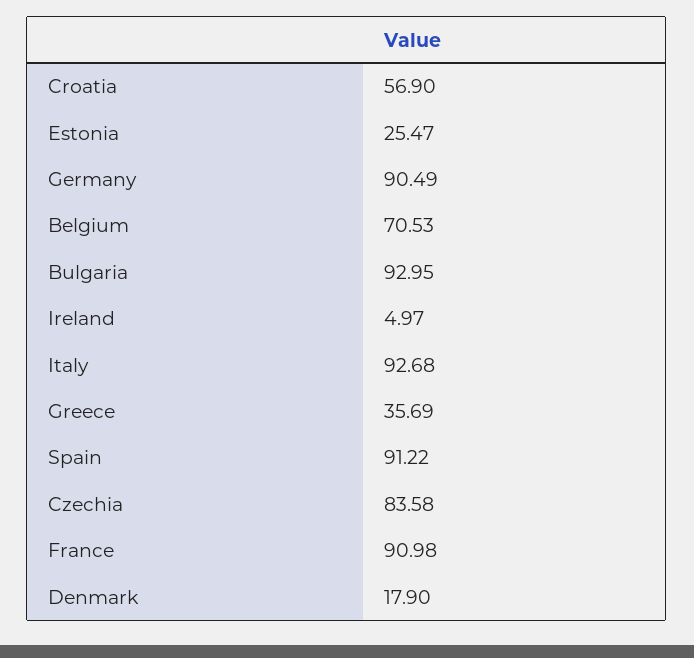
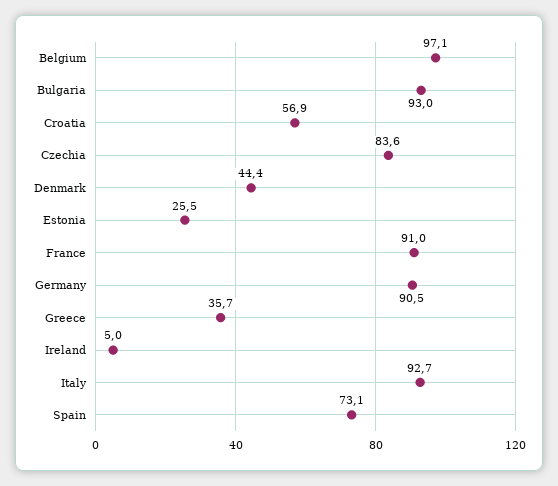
  {
    "Croatia": 56.9,
    "Estonia": 25.47,
    "Germany": 90.49,
-   "Belgium": 70.53,
+   "Belgium": 97.1,
    "Bulgaria": 92.95,
    "Ireland": 4.97,
    "Italy": 92.68,
    "Greece": 35.69,
-   "Spain": 91.22,
+   "Spain": 73.1,
    "Czechia": 83.58,
    "France": 90.98,
-   "Denmark": 17.9
+   "Denmark": 44.4
  }

